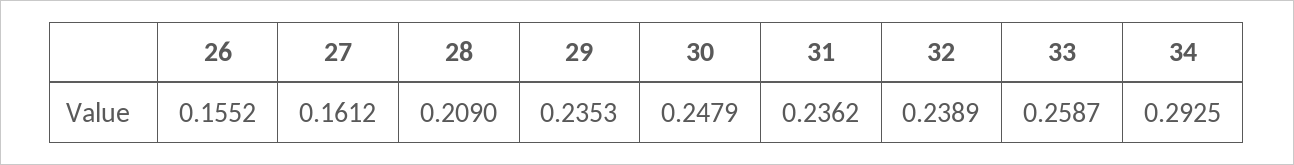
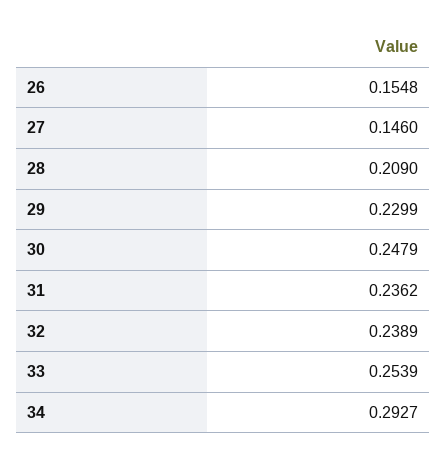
  {
-   "26": 0.1552,
+   "26": 0.1548,
-   "27": 0.1612,
+   "27": 0.146,
    "28": 0.209,
-   "29": 0.2353,
+   "29": 0.2299,
    "30": 0.2479,
    "31": 0.2362,
    "32": 0.2389,
-   "33": 0.2587,
+   "33": 0.2539,
-   "34": 0.2925
+   "34": 0.2927
  }

